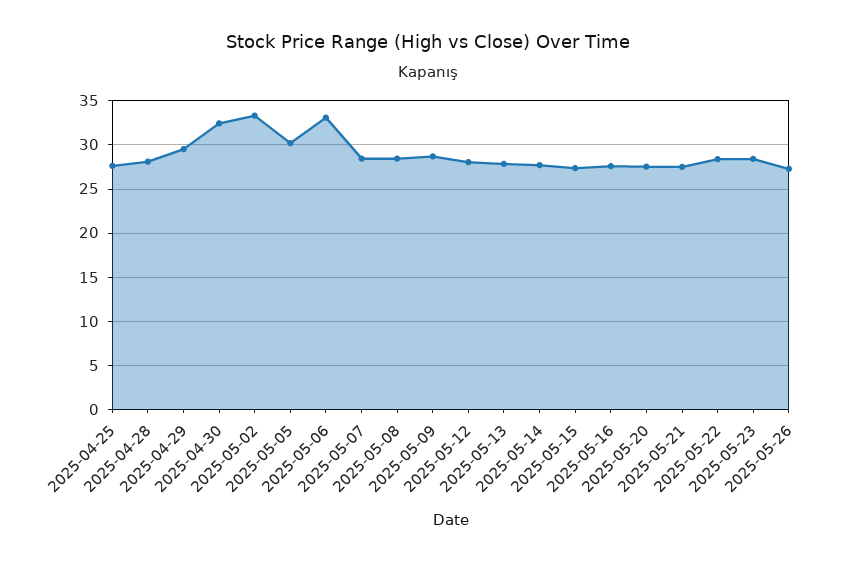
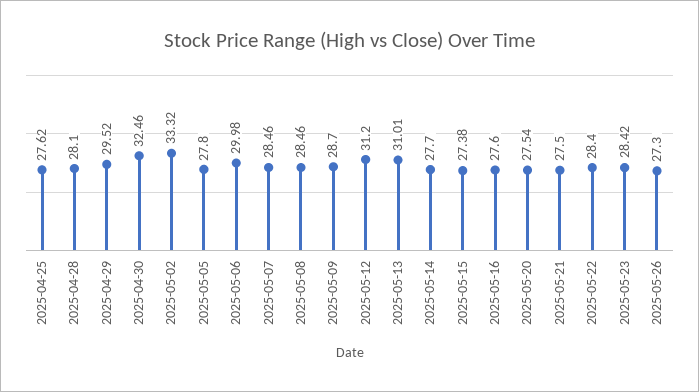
  {
    "2025-04-25": 27.62,
    "2025-04-28": 28.1,
    "2025-04-29": 29.52,
    "2025-04-30": 32.46,
    "2025-05-02": 33.32,
-   "2025-05-05": 30,
+   "2025-05-05": 27.8,
-   "2025-05-06": 33,
+   "2025-05-06": 29.98,
    "2025-05-07": 28.46,
    "2025-05-08": 28.46,
    "2025-05-09": 28.7,
-   "2025-05-12": 28,
+   "2025-05-12": 31.2,
-   "2025-05-13": 28,
+   "2025-05-13": 31.01,
    "2025-05-14": 27.7,
    "2025-05-15": 27.38,
    "2025-05-16": 27.6,
    "2025-05-20": 27.54,
    "2025-05-21": 27.5,
    "2025-05-22": 28.4,
    "2025-05-23": 28.42,
    "2025-05-26": 27.3
  }

